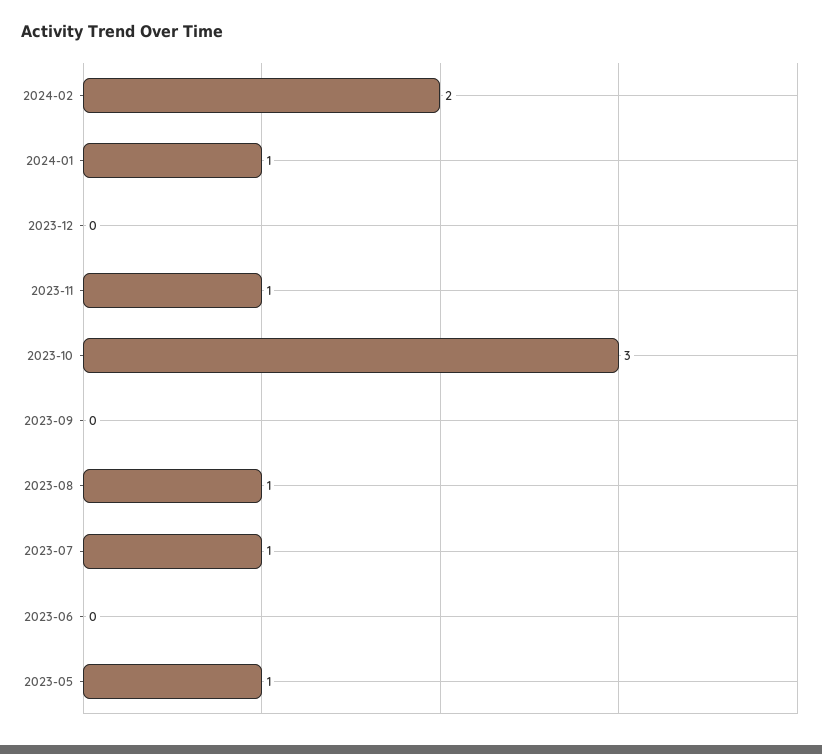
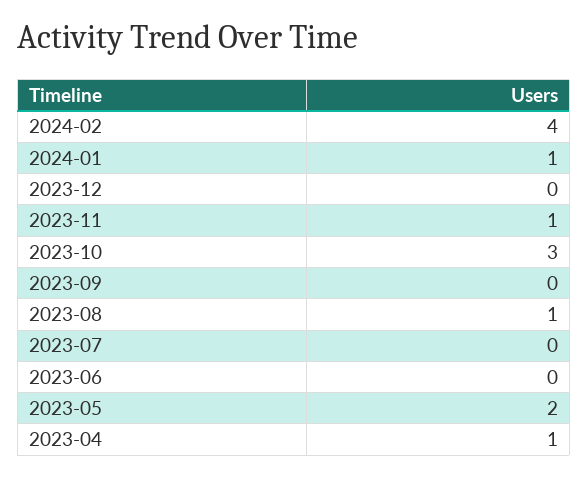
  {
-   "2024-02": 2,
+   "2024-02": 4,
    "2024-01": 1,
    "2023-12": 0,
    "2023-11": 1,
    "2023-10": 3,
    "2023-09": 0,
    "2023-08": 1,
-   "2023-07": 1,
+   "2023-07": 0,
    "2023-06": 0,
-   "2023-05": 1
+   "2023-05": 2,
+   "2023-04": 1
  }

